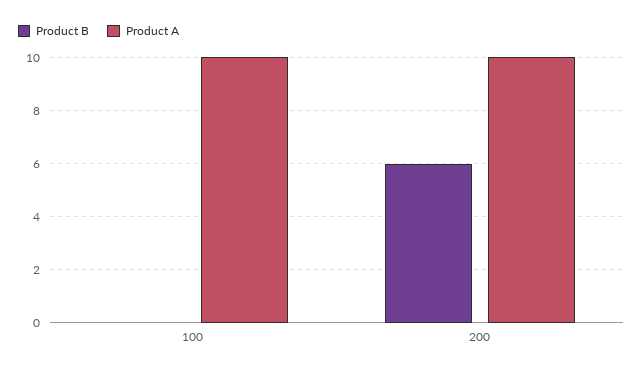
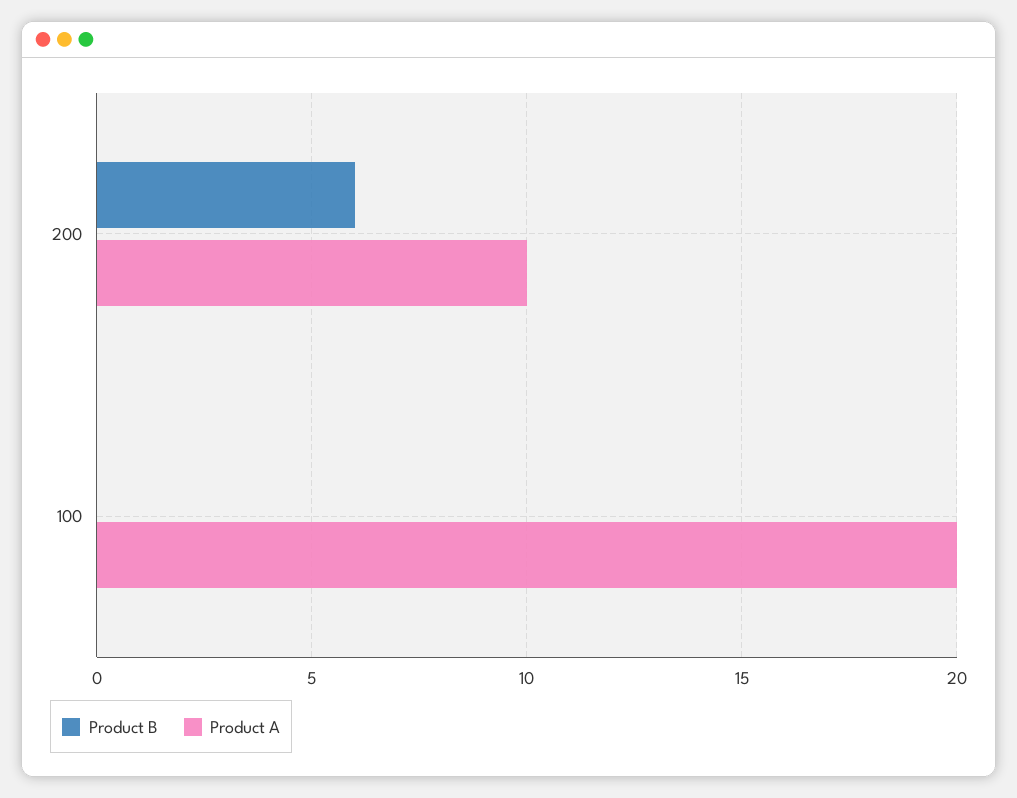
  {
    "Product B": {
      "100": 0,
      "200": 6
    },
    "Product A": {
-     "100": 10,
+     "100": 20,
      "200": 10
    }
  }

